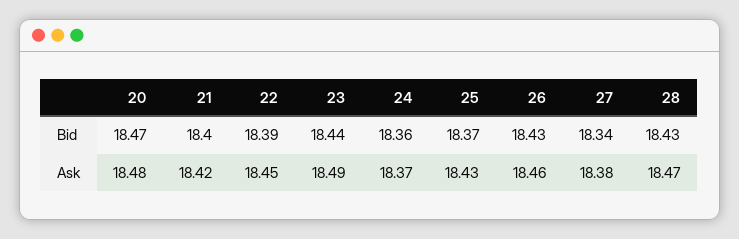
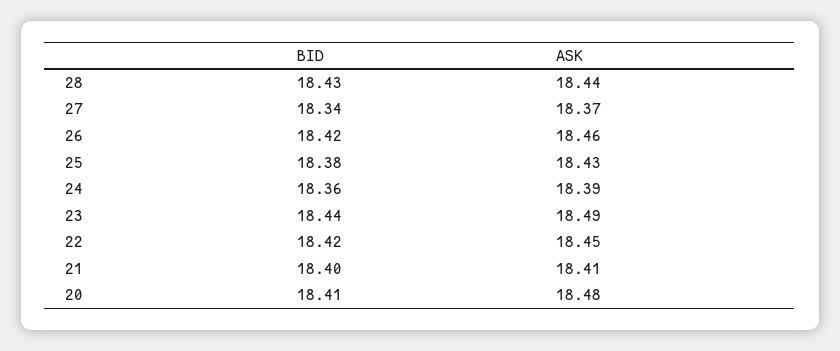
  {
    "20": {
-     "Bid": 18.47,
+     "Bid": 18.41,
      "Ask": 18.48
    },
    "21": {
      "Bid": 18.4,
-     "Ask": 18.42
+     "Ask": 18.41
    },
    "22": {
-     "Bid": 18.39,
+     "Bid": 18.42,
      "Ask": 18.45
    },
    "23": {
      "Bid": 18.44,
      "Ask": 18.49
    },
    "24": {
      "Bid": 18.36,
-     "Ask": 18.37
+     "Ask": 18.39
    },
    "25": {
-     "Bid": 18.37,
+     "Bid": 18.38,
      "Ask": 18.43
    },
    "26": {
-     "Bid": 18.43,
+     "Bid": 18.42,
      "Ask": 18.46
    },
    "27": {
      "Bid": 18.34,
-     "Ask": 18.38
+     "Ask": 18.37
    },
    "28": {
      "Bid": 18.43,
-     "Ask": 18.47
+     "Ask": 18.44
    }
  }

